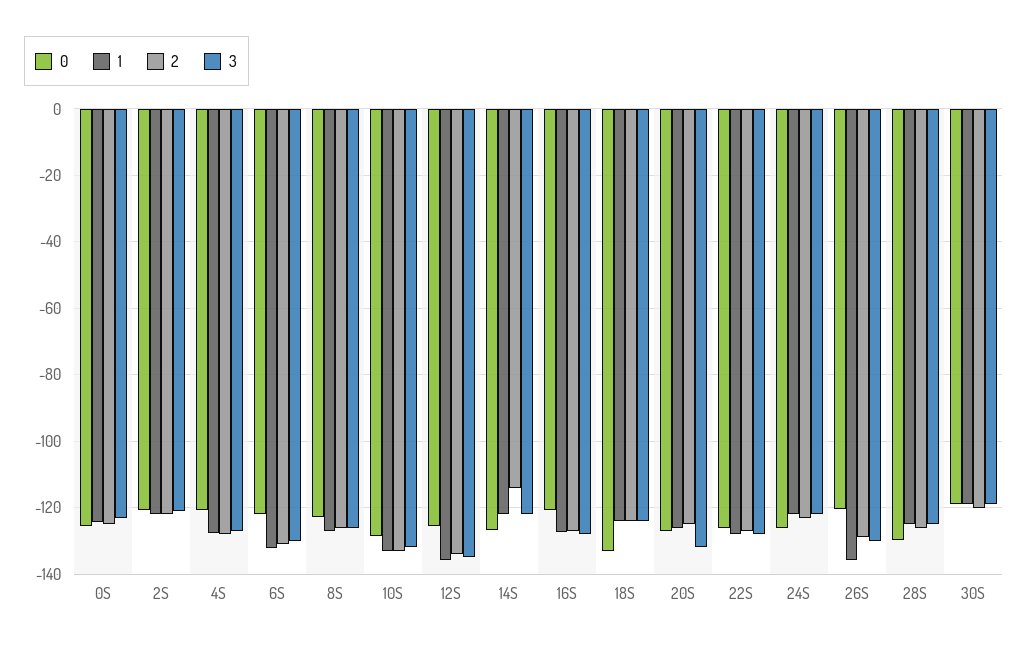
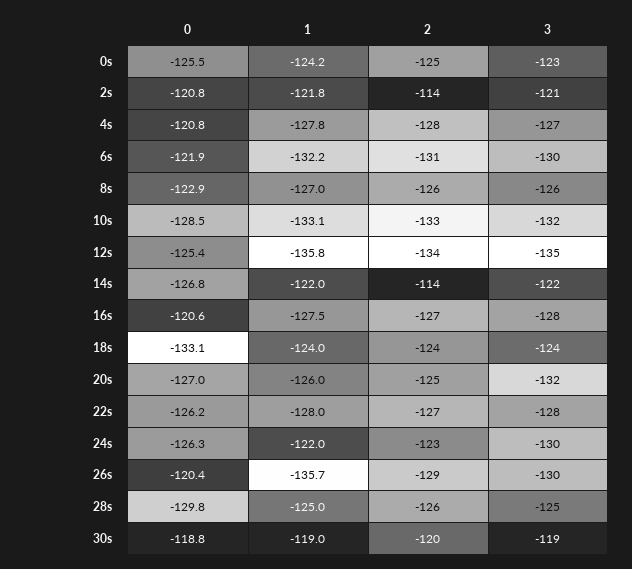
  {
    "0": {
      "0S": -125.5,
      "2S": -120.8,
      "4S": -120.8,
      "6S": -121.9,
      "8S": -122.9,
      "10S": -128.5,
      "12S": -125.4,
      "14S": -126.8,
      "16S": -120.6,
      "18S": -133.1,
      "20S": -127,
      "22S": -126.2,
      "24S": -126.3,
      "26S": -120.4,
      "28S": -129.8,
      "30S": -118.8
    },
    "1": {
      "0S": -124.2,
      "2S": -121.8,
      "4S": -127.8,
      "6S": -132.2,
      "8S": -127,
      "10S": -133.1,
      "12S": -135.8,
      "14S": -122,
      "16S": -127.5,
      "18S": -124,
      "20S": -126,
      "22S": -128,
      "24S": -122,
      "26S": -135.7,
      "28S": -125,
      "30S": -119
    },
    "2": {
      "0S": -125,
-     "2S": -122,
+     "2S": -114,
      "4S": -128,
      "6S": -131,
      "8S": -126,
      "10S": -133,
      "12S": -134,
      "14S": -114,
      "16S": -127,
      "18S": -124,
      "20S": -125,
      "22S": -127,
      "24S": -123,
      "26S": -129,
      "28S": -126,
      "30S": -120
    },
    "3": {
      "0S": -123,
      "2S": -121,
      "4S": -127,
      "6S": -130,
      "8S": -126,
      "10S": -132,
      "12S": -135,
      "14S": -122,
      "16S": -128,
      "18S": -124,
      "20S": -132,
      "22S": -128,
-     "24S": -122,
+     "24S": -130,
      "26S": -130,
      "28S": -125,
      "30S": -119
    }
  }

